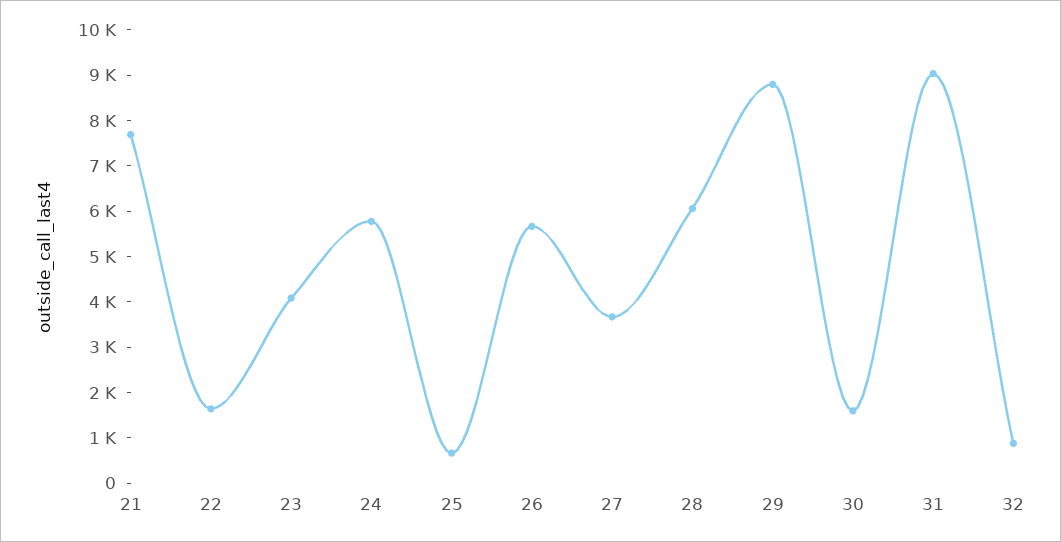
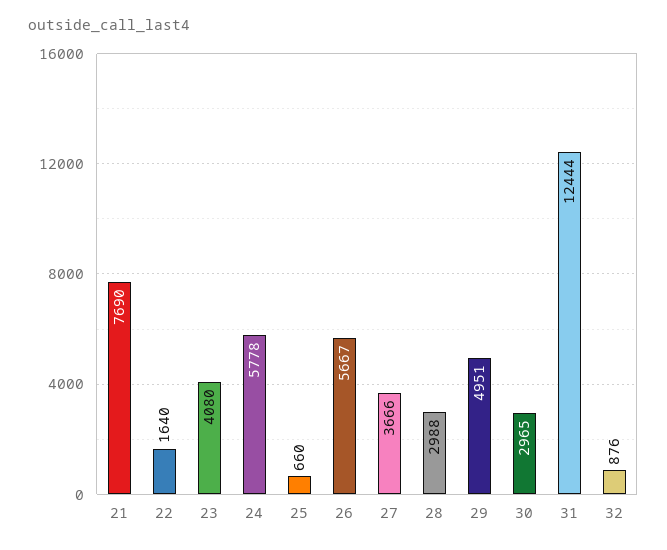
  {
    "21": 7690,
    "22": 1640,
    "23": 4080,
    "24": 5778,
    "25": 660,
    "26": 5667,
    "27": 3666,
-   "28": 6000,
+   "28": 2988,
-   "29": 8800,
+   "29": 4951,
-   "30": 1600,
+   "30": 2965,
-   "31": 9000,
+   "31": 12444,
    "32": 876
  }

